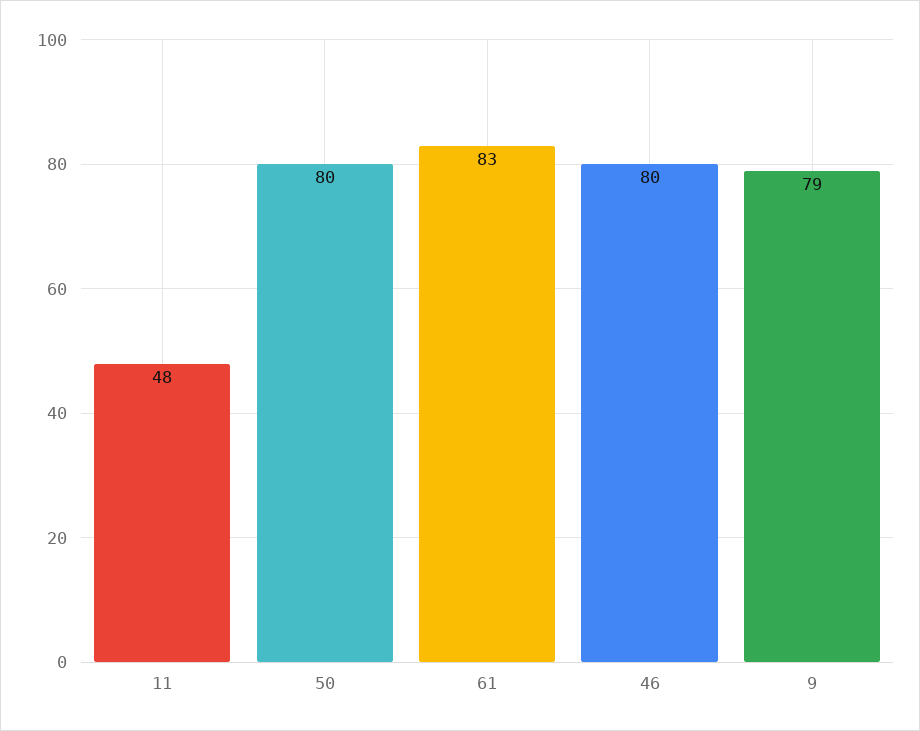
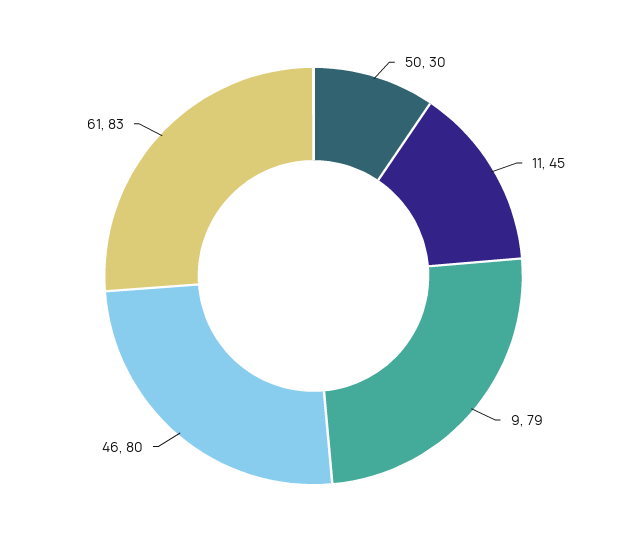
  {
-   "11": 48,
+   "11": 45,
-   "50": 80,
+   "50": 30,
    "61": 83,
    "46": 80,
    "9": 79
  }

